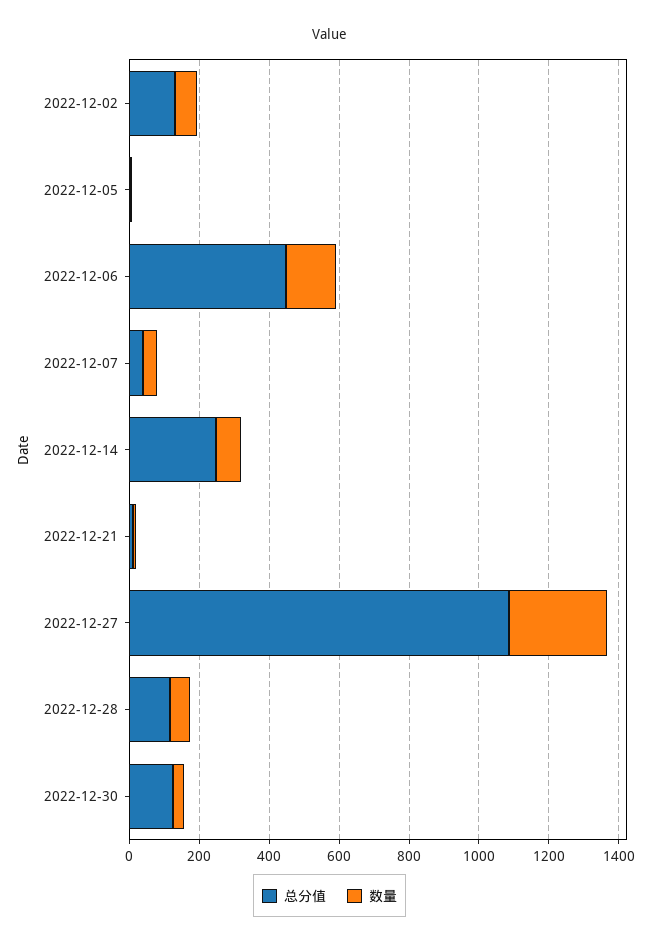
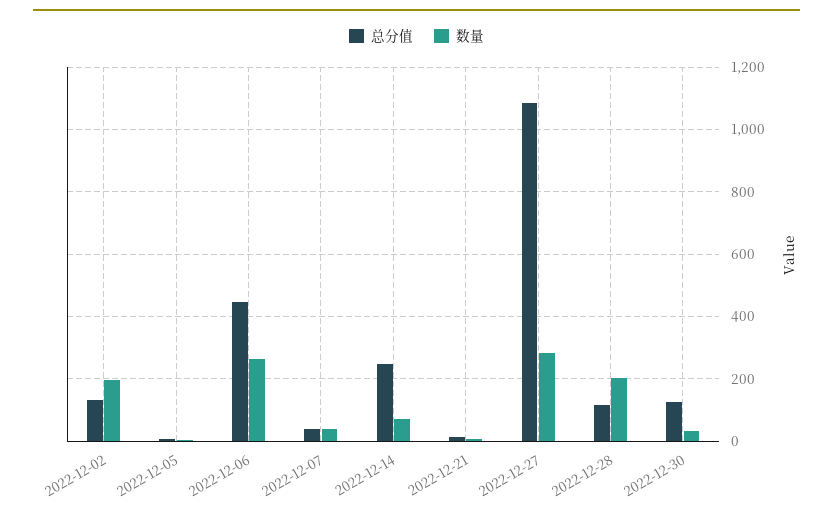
  {
    "总分值": {
      "2022-12-02": 140,
      "2022-12-05": 0,
      "2022-12-06": 440,
      "2022-12-07": 40,
      "2022-12-14": 240,
      "2022-12-21": 20,
      "2022-12-27": 1080,
      "2022-12-28": 120,
      "2022-12-30": 120
    },
    "数量": {
-     "2022-12-02": 50,
+     "2022-12-02": 200,
      "2022-12-05": 0,
-     "2022-12-06": 150,
+     "2022-12-06": 260,
      "2022-12-07": 40,
      "2022-12-14": 80,
      "2022-12-21": 0,
      "2022-12-27": 280,
-     "2022-12-28": 50,
+     "2022-12-28": 200,
      "2022-12-30": 40
    }
  }

